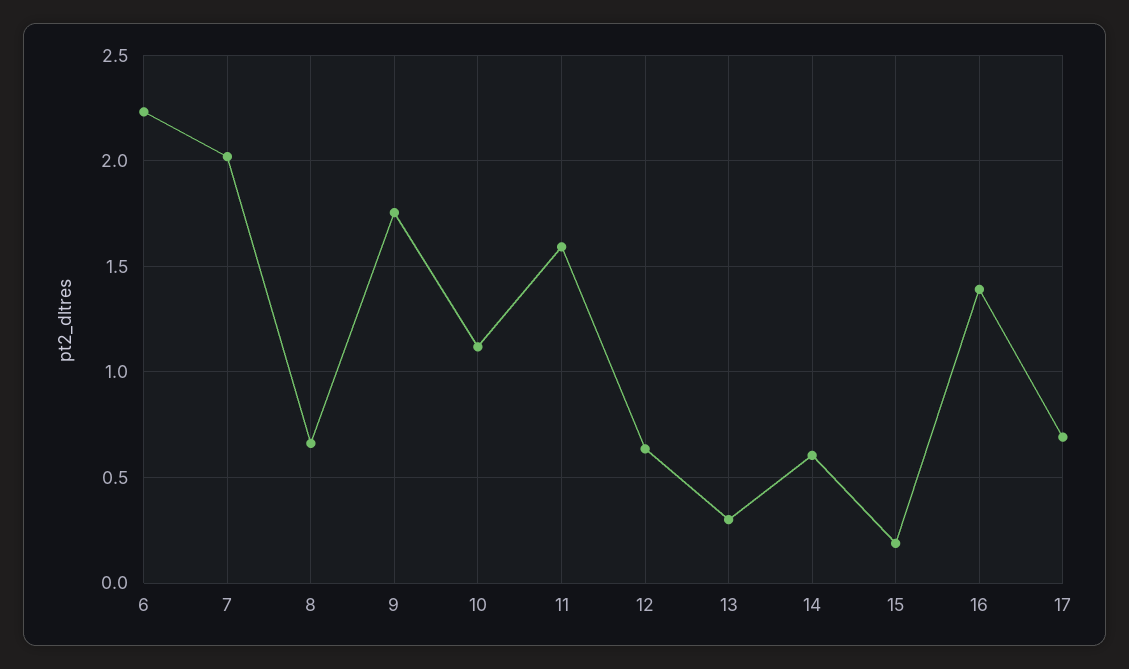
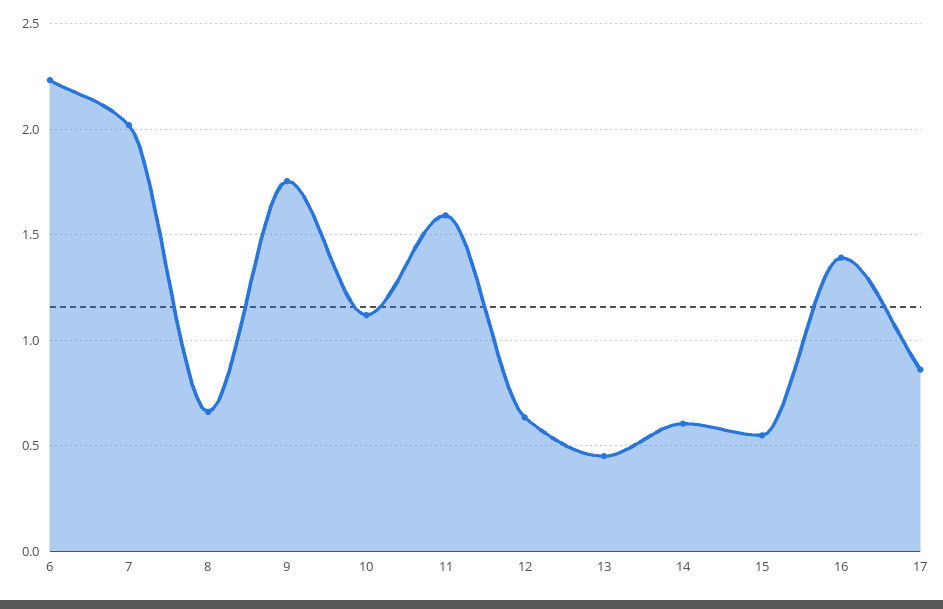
  {
    "6": 2.25,
    "7": 2,
    "8": 0.65,
    "9": 1.75,
    "10": 1.1,
    "11": 1.6,
    "12": 0.65,
-   "13": 0.3,
+   "13": 0.45,
    "14": 0.6,
-   "15": 0.2,
+   "15": 0.55,
    "16": 1.4,
-   "17": 0.7
+   "17": 0.85
  }

